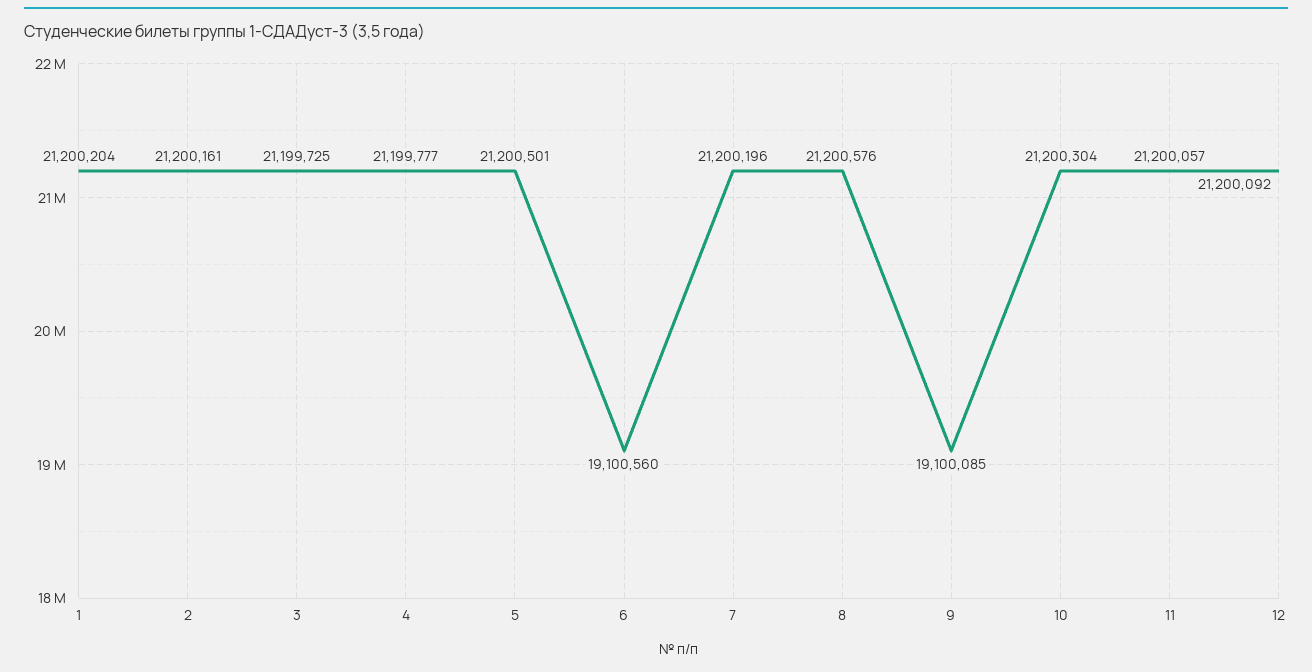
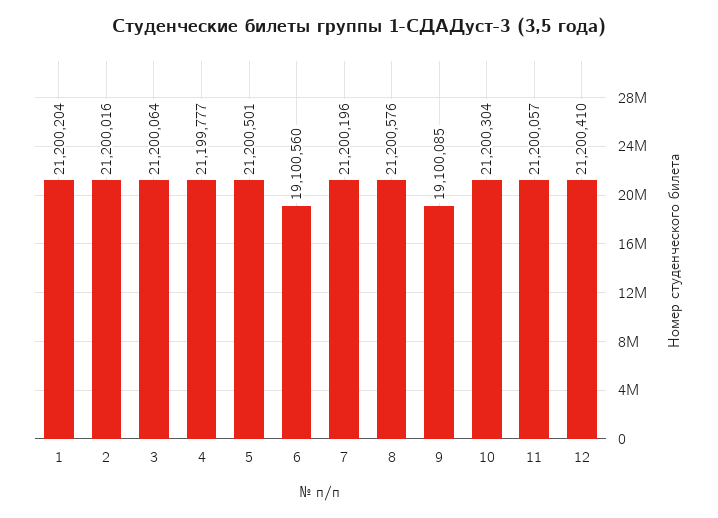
  {
    "1": 21200204,
-   "2": 21200161,
+   "2": 21200016,
-   "3": 21199725,
+   "3": 21200064,
    "4": 21199777,
    "5": 21200501,
    "6": 19100560,
    "7": 21200196,
    "8": 21200576,
    "9": 19100085,
    "10": 21200304,
    "11": 21200057,
-   "12": 21200092
+   "12": 21200410
  }

